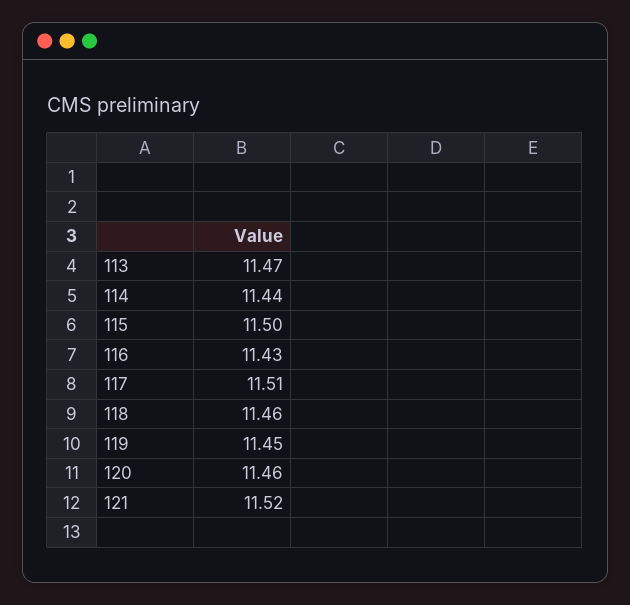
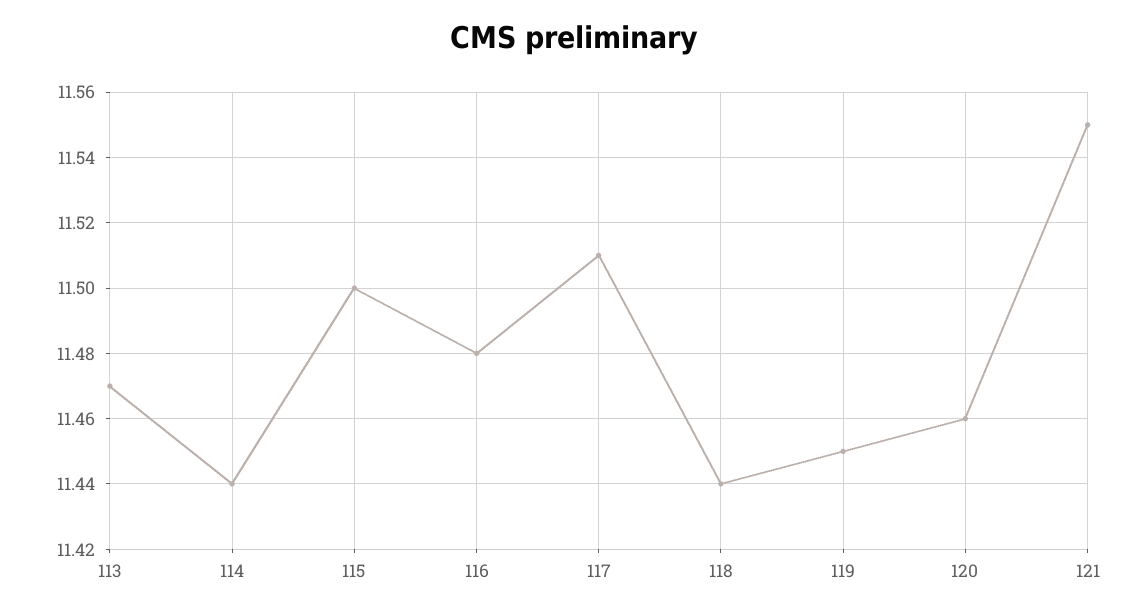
  {
    "113": 11.47,
    "114": 11.44,
    "115": 11.5,
-   "116": 11.43,
+   "116": 11.48,
    "117": 11.51,
-   "118": 11.46,
+   "118": 11.44,
    "119": 11.45,
    "120": 11.46,
-   "121": 11.52
+   "121": 11.55
  }

